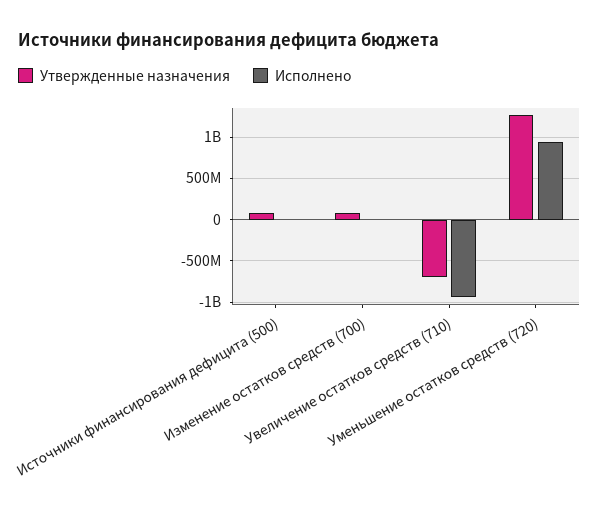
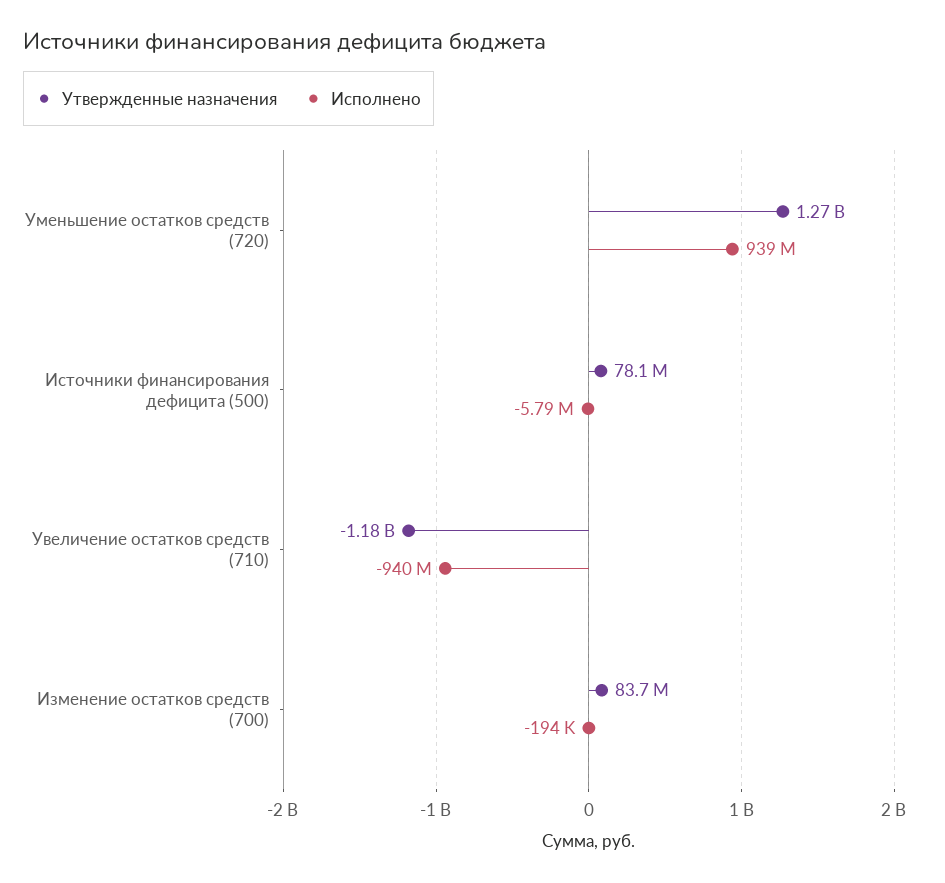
  {
    "Утвержденные назначения": {
      "Источники финансирования дефицита (500)": 78100000,
      "Изменение остатков средств (700)": 83700000,
-     "Увеличение остатков средств (710)": -700000000,
+     "Увеличение остатков средств (710)": -1180000000,
      "Уменьшение остатков средств (720)": 1270000000
    },
    "Исполнено": {
      "Источники финансирования дефицита (500)": -5790000,
      "Изменение остатков средств (700)": -194000,
      "Увеличение остатков средств (710)": -940000000,
      "Уменьшение остатков средств (720)": 939000000
    }
  }

